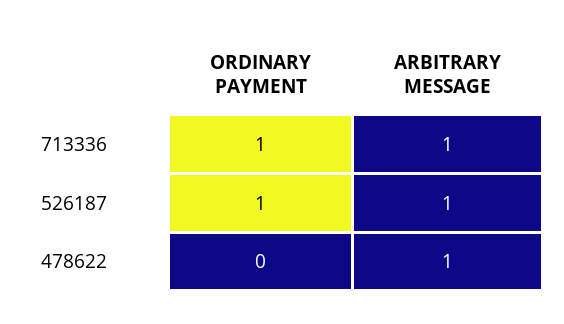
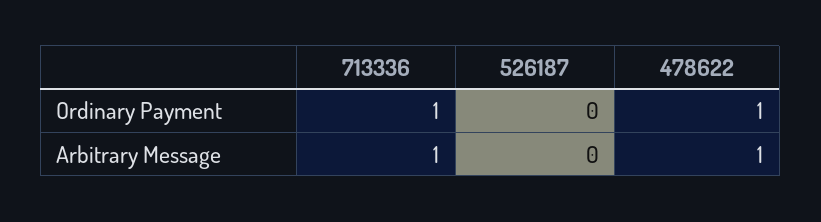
  {
    "ORDINARY PAYMENT": {
      "713336": 1,
-     "526187": 1,
+     "526187": 0,
-     "478622": 0
+     "478622": 1
    },
    "ARBITRARY MESSAGE": {
      "713336": 1,
-     "526187": 1,
+     "526187": 0,
      "478622": 1
    }
  }

